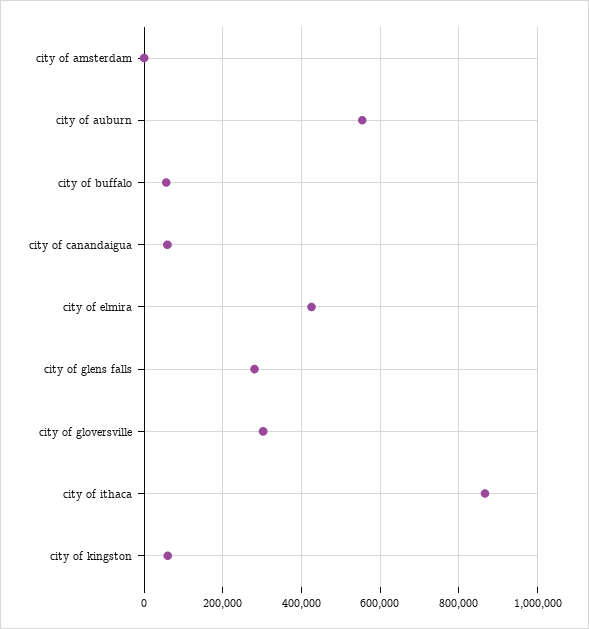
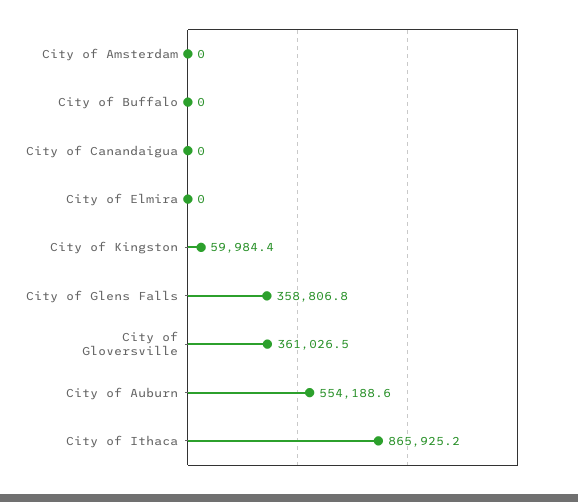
  {
    "city of amsterdam": 0,
    "city of auburn": 554188.6,
-   "city of buffalo": 60000,
+   "city of buffalo": 0,
-   "city of canandaigua": 60000,
+   "city of canandaigua": 0,
-   "city of elmira": 420000,
+   "city of elmira": 0,
-   "city of glens falls": 280000,
+   "city of glens falls": 358806.8,
-   "city of gloversville": 300000,
+   "city of gloversville": 361026.5,
    "city of ithaca": 865925.2,
    "city of kingston": 59984.4
  }

